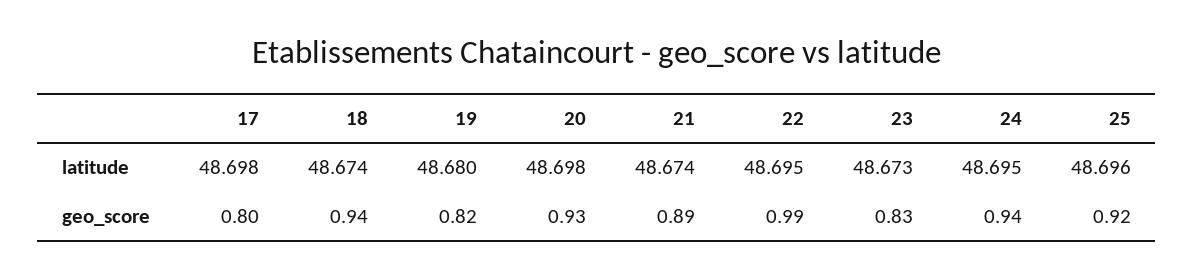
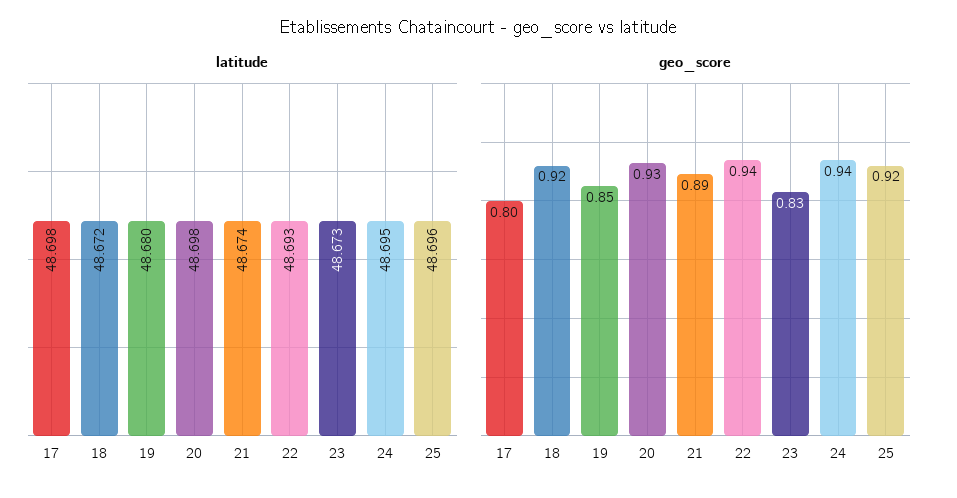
  {
    "latitude": {
      "17": 48.698,
-     "18": 48.674,
+     "18": 48.672,
      "19": 48.68,
      "20": 48.698,
      "21": 48.674,
-     "22": 48.695,
+     "22": 48.693,
      "23": 48.673,
      "24": 48.695,
      "25": 48.696
    },
    "geo_score": {
      "17": 0.8,
-     "18": 0.94,
+     "18": 0.92,
-     "19": 0.82,
+     "19": 0.85,
      "20": 0.93,
      "21": 0.89,
-     "22": 0.99,
+     "22": 0.94,
      "23": 0.83,
      "24": 0.94,
      "25": 0.92
    }
  }

